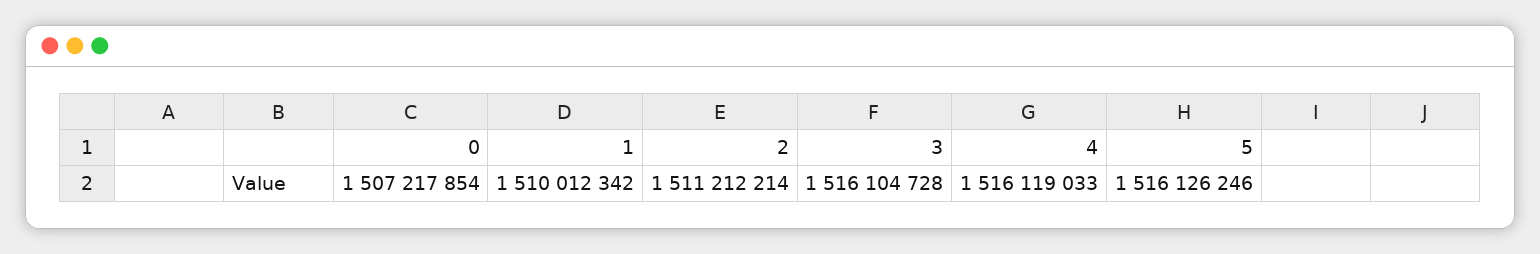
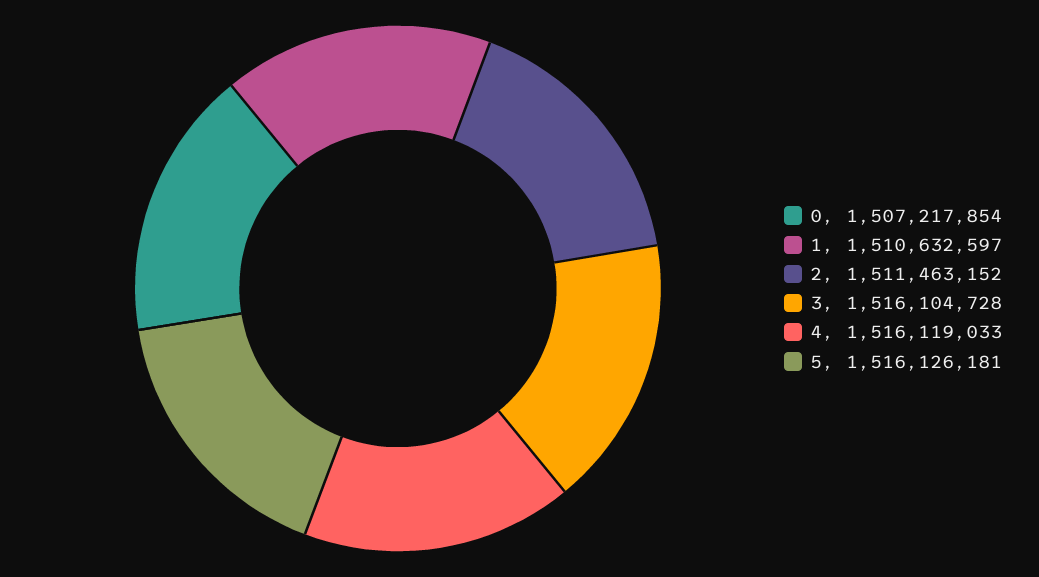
  {
    "0": 1507217854,
-   "1": 1510012342,
+   "1": 1510632597,
-   "2": 1511212214,
+   "2": 1511463152,
    "3": 1516104728,
    "4": 1516119033,
-   "5": 1516126246
+   "5": 1516126181
  }

